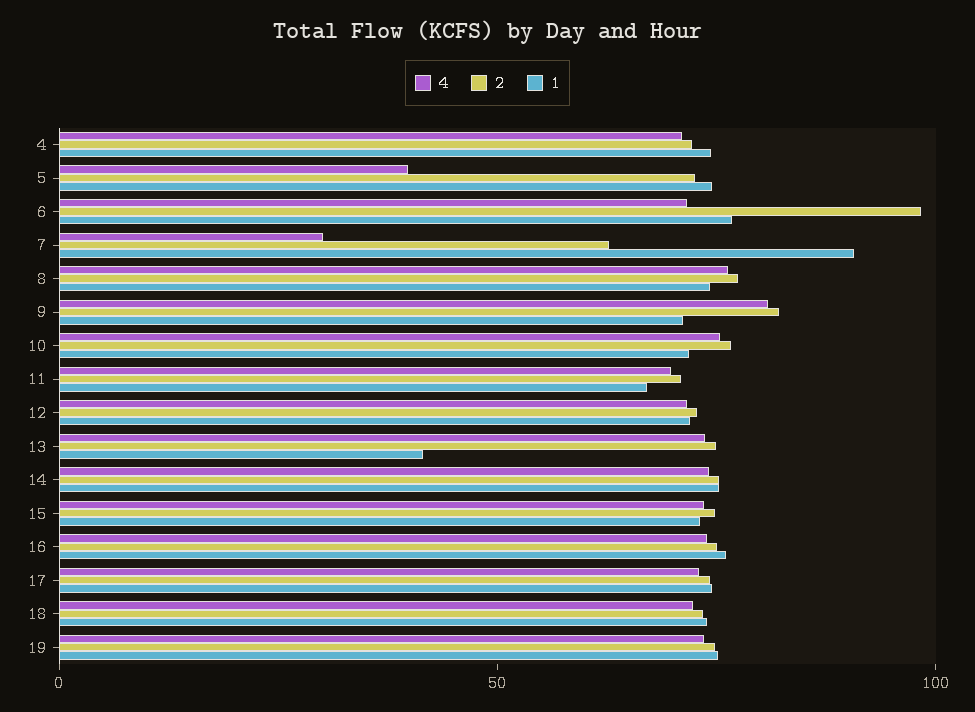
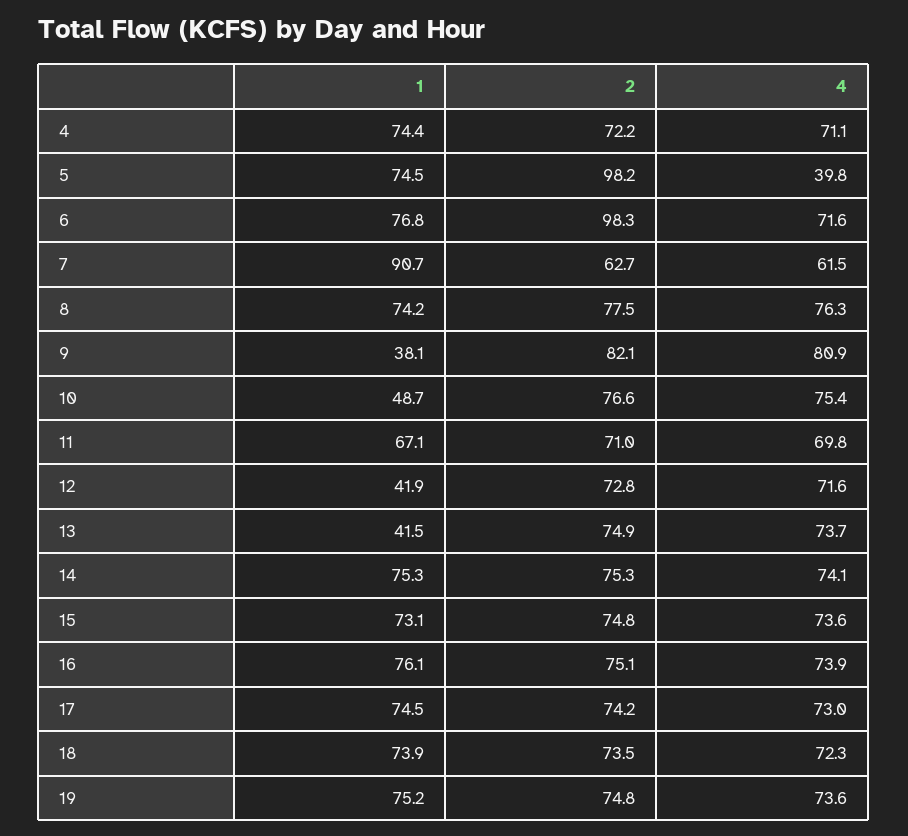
  {
    "4": {
      "4": 71.1,
      "5": 39.8,
      "6": 71.6,
-     "7": 30,
+     "7": 61.5,
      "8": 76.3,
      "9": 80.9,
      "10": 75.4,
      "11": 69.8,
      "12": 71.6,
      "13": 73.7,
      "14": 74.1,
      "15": 73.6,
      "16": 73.9,
      "17": 73,
      "18": 72.3,
      "19": 73.6
    },
    "2": {
      "4": 72.2,
-     "5": 70,
+     "5": 98.2,
      "6": 98.3,
      "7": 62.7,
      "8": 77.5,
      "9": 82.1,
      "10": 76.6,
      "11": 71,
      "12": 72.8,
      "13": 74.9,
      "14": 75.3,
      "15": 74.8,
      "16": 75.1,
      "17": 74.2,
      "18": 73.5,
      "19": 74.8
    },
    "1": {
      "4": 74.4,
      "5": 74.5,
      "6": 76.8,
      "7": 90.7,
      "8": 74.2,
-     "9": 70,
+     "9": 38.1,
-     "10": 70,
+     "10": 48.7,
      "11": 67.1,
-     "12": 70,
+     "12": 41.9,
      "13": 41.5,
      "14": 75.3,
      "15": 73.1,
      "16": 76.1,
      "17": 74.5,
      "18": 73.9,
      "19": 75.2
    }
  }

